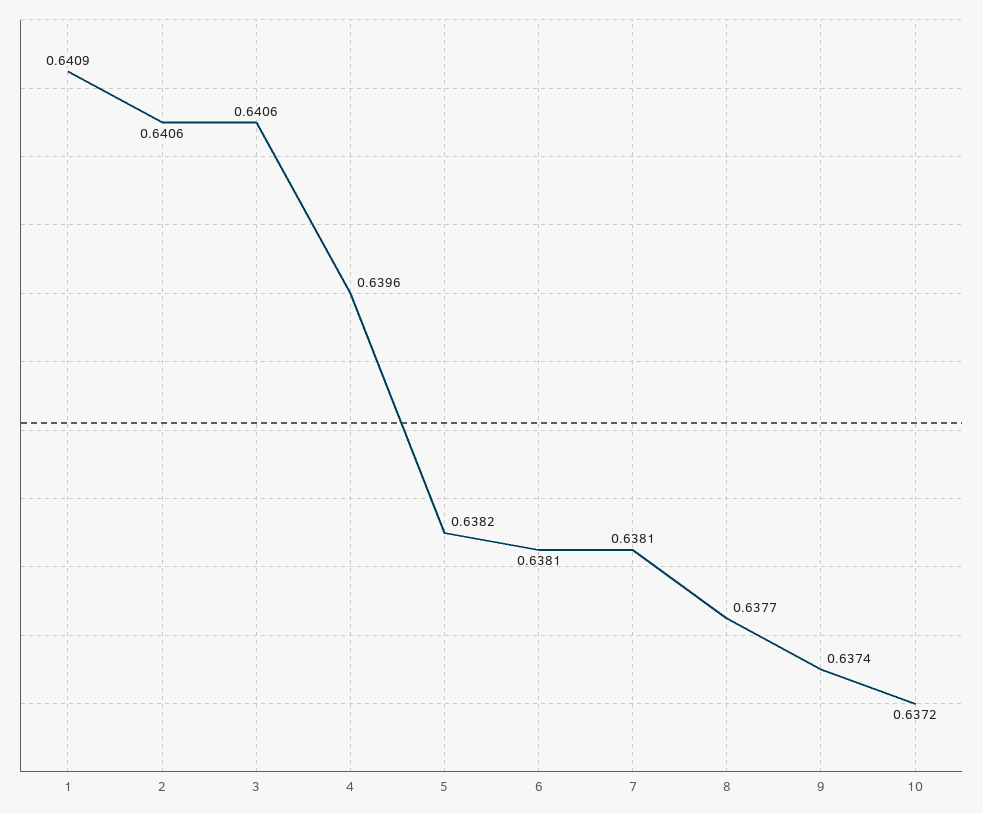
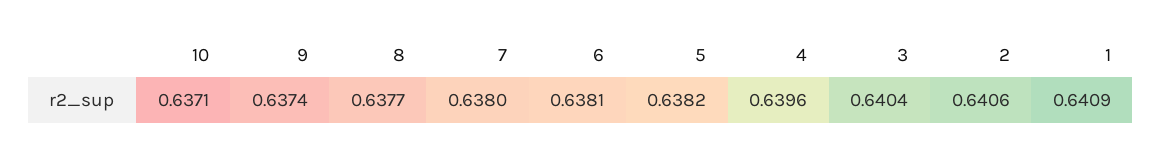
  {
    "1": 0.6409,
    "2": 0.6406,
-   "3": 0.6406,
+   "3": 0.6404,
    "4": 0.6396,
    "5": 0.6382,
    "6": 0.6381,
-   "7": 0.6381,
+   "7": 0.638,
    "8": 0.6377,
    "9": 0.6374,
-   "10": 0.6372
+   "10": 0.6371
  }

